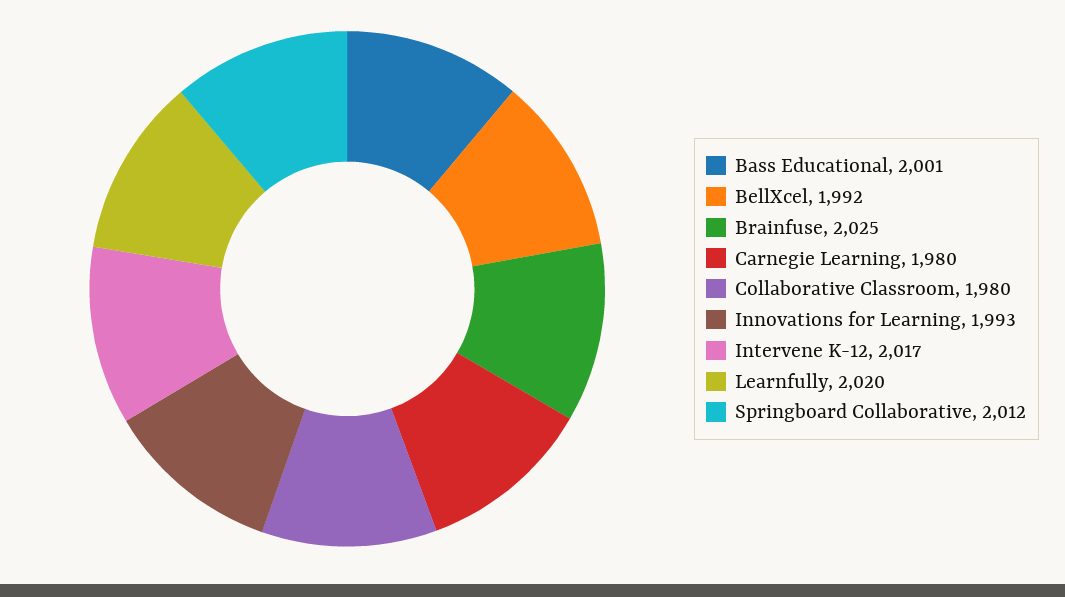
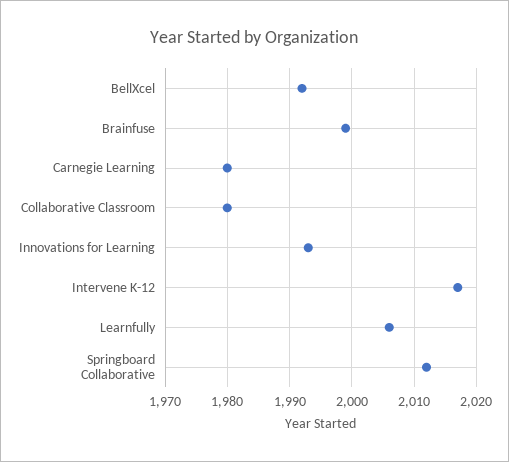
  {
-   "Bass Educational": 2001,
    "BellXcel": 1992,
-   "Brainfuse": 2025,
+   "Brainfuse": 1999,
    "Carnegie Learning": 1980,
    "Collaborative Classroom": 1980,
    "Innovations for Learning": 1993,
    "Intervene K-12": 2017,
-   "Learnfully": 2020,
+   "Learnfully": 2006,
    "Springboard Collaborative": 2012
  }

